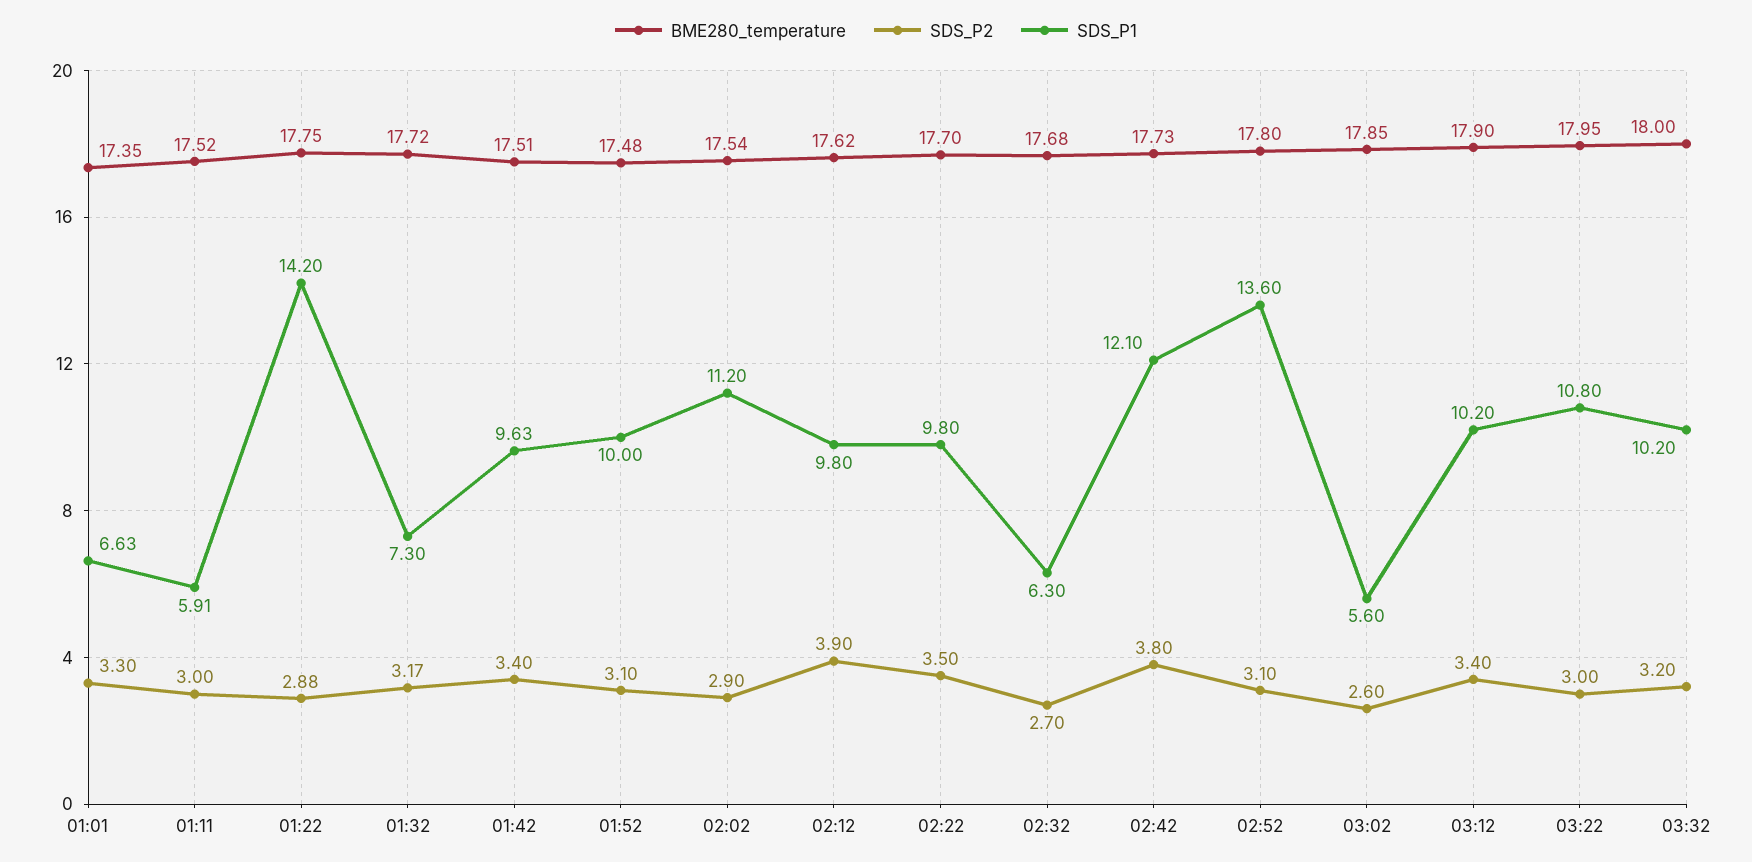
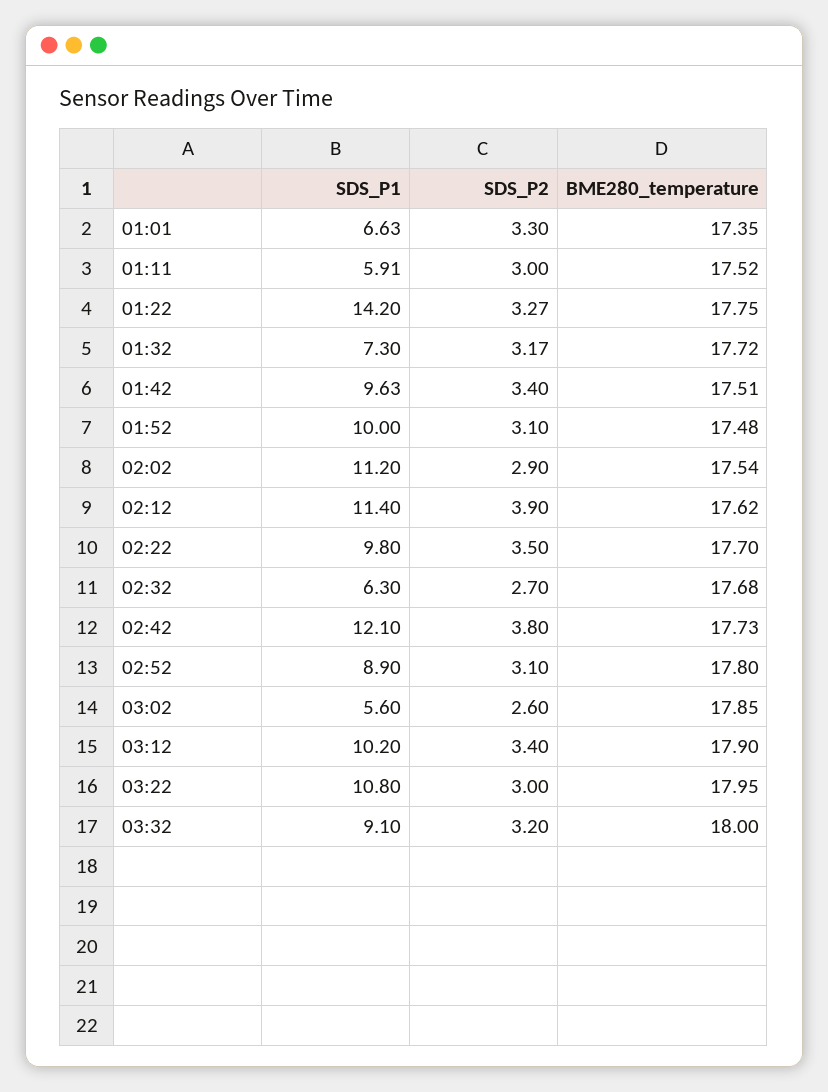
  {
    "BME280_temperature": {
      "01:01": 17.35,
      "01:11": 17.52,
      "01:22": 17.75,
      "01:32": 17.72,
      "01:42": 17.51,
      "01:52": 17.48,
      "02:02": 17.54,
      "02:12": 17.62,
      "02:22": 17.7,
      "02:32": 17.68,
      "02:42": 17.73,
      "02:52": 17.8,
      "03:02": 17.85,
      "03:12": 17.9,
      "03:22": 17.95,
      "03:32": 18
    },
    "SDS_P2": {
      "01:01": 3.3,
      "01:11": 3,
-     "01:22": 2.88,
+     "01:22": 3.27,
      "01:32": 3.17,
      "01:42": 3.4,
      "01:52": 3.1,
      "02:02": 2.9,
      "02:12": 3.9,
      "02:22": 3.5,
      "02:32": 2.7,
      "02:42": 3.8,
      "02:52": 3.1,
      "03:02": 2.6,
      "03:12": 3.4,
      "03:22": 3,
      "03:32": 3.2
    },
    "SDS_P1": {
      "01:01": 6.63,
      "01:11": 5.91,
      "01:22": 14.2,
      "01:32": 7.3,
      "01:42": 9.63,
      "01:52": 10,
      "02:02": 11.2,
-     "02:12": 9.8,
+     "02:12": 11.4,
      "02:22": 9.8,
      "02:32": 6.3,
      "02:42": 12.1,
-     "02:52": 13.6,
+     "02:52": 8.9,
      "03:02": 5.6,
      "03:12": 10.2,
      "03:22": 10.8,
-     "03:32": 10.2
+     "03:32": 9.1
    }
  }

